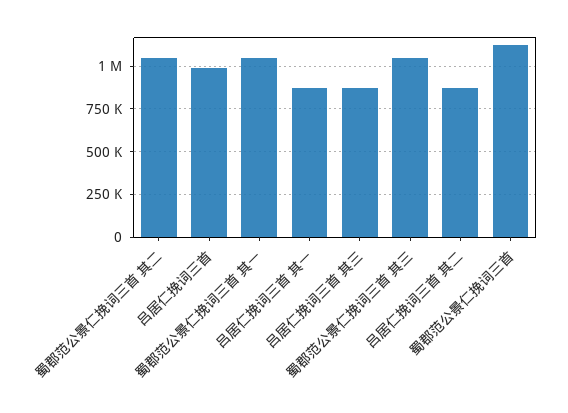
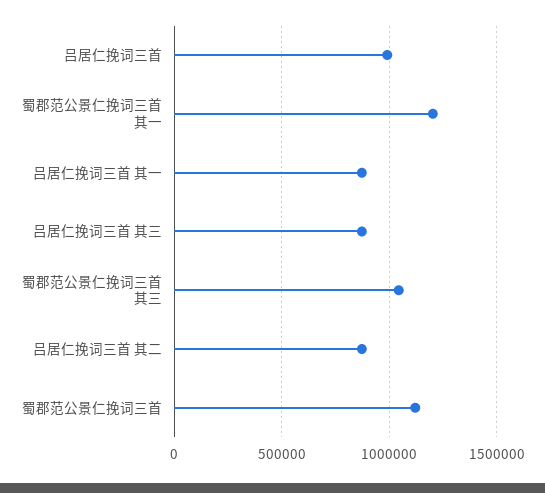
  {
-   "蜀郡范公景仁挽词三首 其二": 1050000,
    "吕居仁挽词三首": 1000000,
-   "蜀郡范公景仁挽词三首 其一": 1050000,
+   "蜀郡范公景仁挽词三首 其一": 1200000,
    "吕居仁挽词三首 其一": 850000,
    "吕居仁挽词三首 其三": 850000,
    "蜀郡范公景仁挽词三首 其三": 1050000,
    "吕居仁挽词三首 其二": 850000,
    "蜀郡范公景仁挽词三首": 1100000
  }

